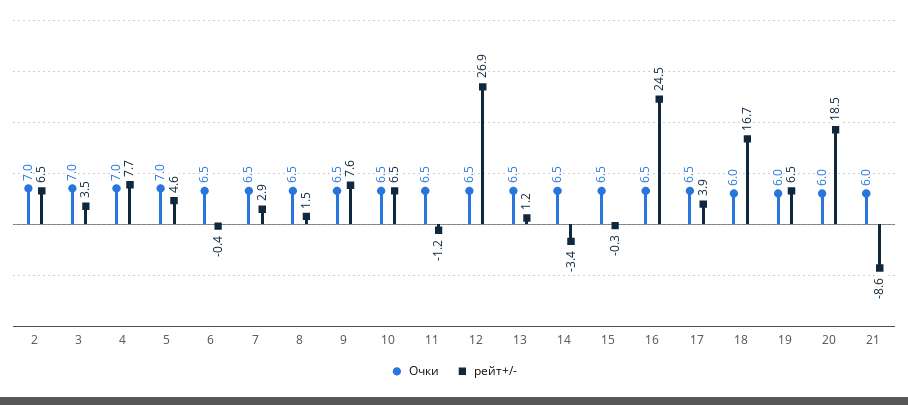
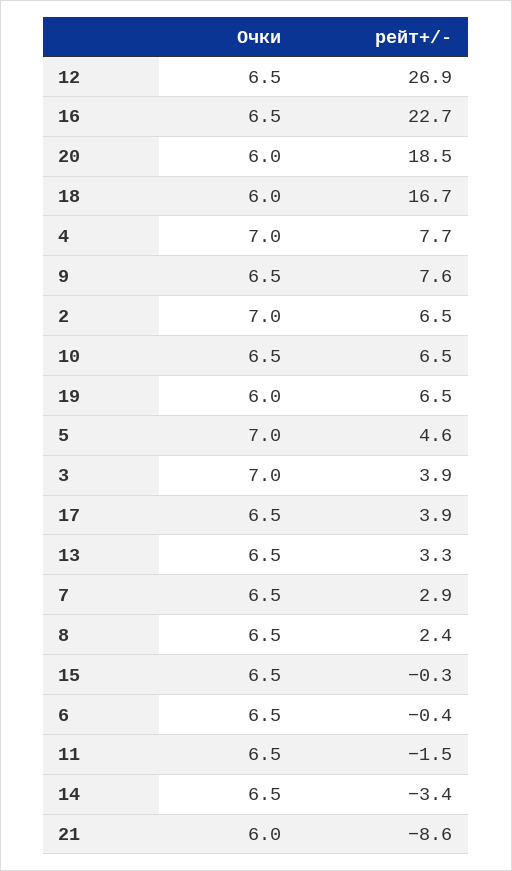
  {
    "Очки": {
      "2": 7,
      "3": 7,
      "4": 7,
      "5": 7,
      "6": 6.5,
      "7": 6.5,
      "8": 6.5,
      "9": 6.5,
      "10": 6.5,
      "11": 6.5,
      "12": 6.5,
      "13": 6.5,
      "14": 6.5,
      "15": 6.5,
      "16": 6.5,
      "17": 6.5,
      "18": 6,
      "19": 6,
      "20": 6,
      "21": 6
    },
    "рейт+/-": {
      "2": 6.5,
-     "3": 3.5,
+     "3": 3.9,
      "4": 7.7,
      "5": 4.6,
      "6": -0.4,
      "7": 2.9,
-     "8": 1.5,
+     "8": 2.4,
      "9": 7.6,
      "10": 6.5,
-     "11": -1.2,
+     "11": -1.5,
      "12": 26.9,
-     "13": 1.2,
+     "13": 3.3,
      "14": -3.4,
      "15": -0.3,
-     "16": 24.5,
+     "16": 22.7,
      "17": 3.9,
      "18": 16.7,
      "19": 6.5,
      "20": 18.5,
      "21": -8.6
    }
  }

